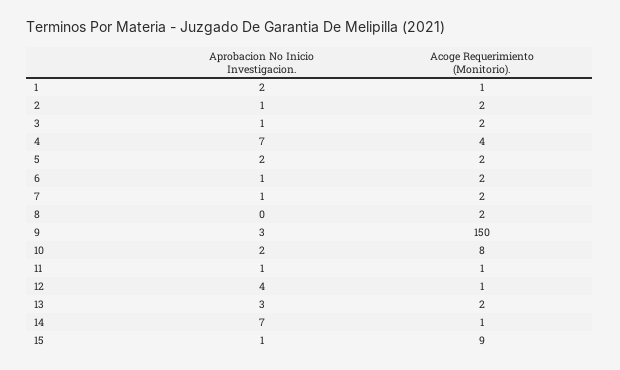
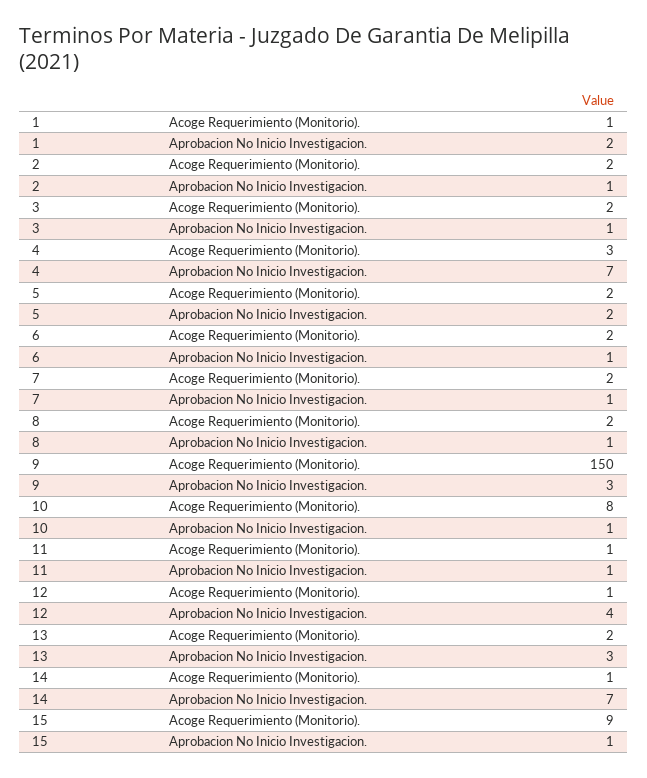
  {
    "Aprobacion No Inicio Investigacion.": {
      "1": 2,
      "2": 1,
      "3": 1,
      "4": 7,
      "5": 2,
      "6": 1,
      "7": 1,
-     "8": 0,
+     "8": 1,
      "9": 3,
-     "10": 2,
+     "10": 1,
      "11": 1,
      "12": 4,
      "13": 3,
      "14": 7,
      "15": 1
    },
    "Acoge Requerimiento (Monitorio).": {
      "1": 1,
      "2": 2,
      "3": 2,
-     "4": 4,
+     "4": 3,
      "5": 2,
      "6": 2,
      "7": 2,
      "8": 2,
      "9": 150,
      "10": 8,
      "11": 1,
      "12": 1,
      "13": 2,
      "14": 1,
      "15": 9
    }
  }

